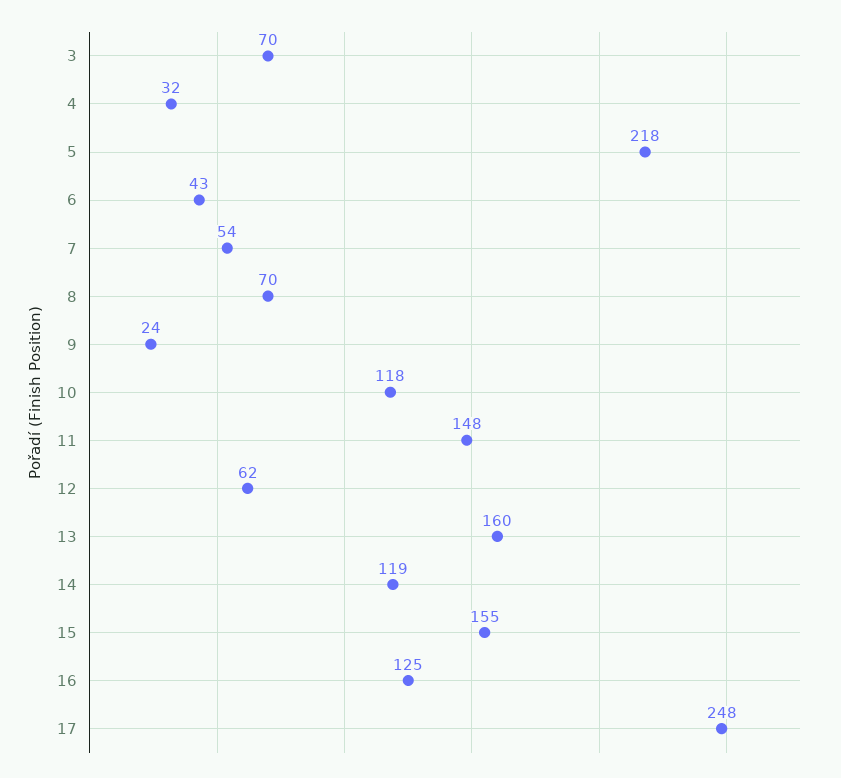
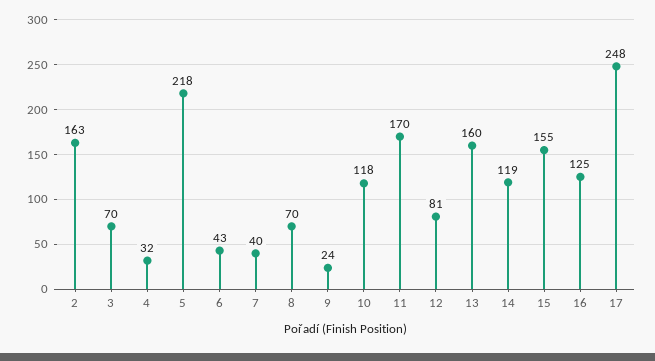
  {
    "3": 70,
    "4": 32,
    "5": 218,
    "6": 43,
-   "7": 54,
+   "7": 40,
    "8": 70,
    "9": 24,
    "10": 118,
-   "11": 148,
+   "11": 170,
-   "12": 62,
+   "12": 81,
    "13": 160,
    "14": 119,
    "15": 155,
    "16": 125,
-   "17": 248
+   "17": 248,
+   "2": 163
  }

